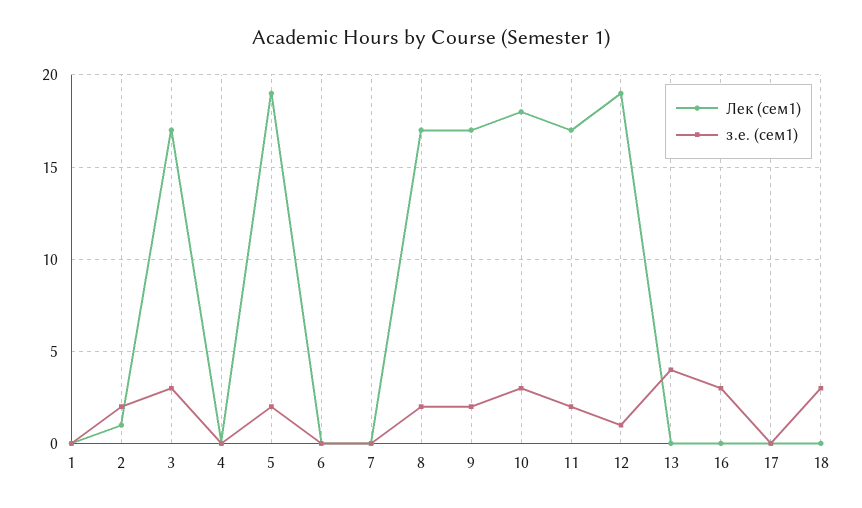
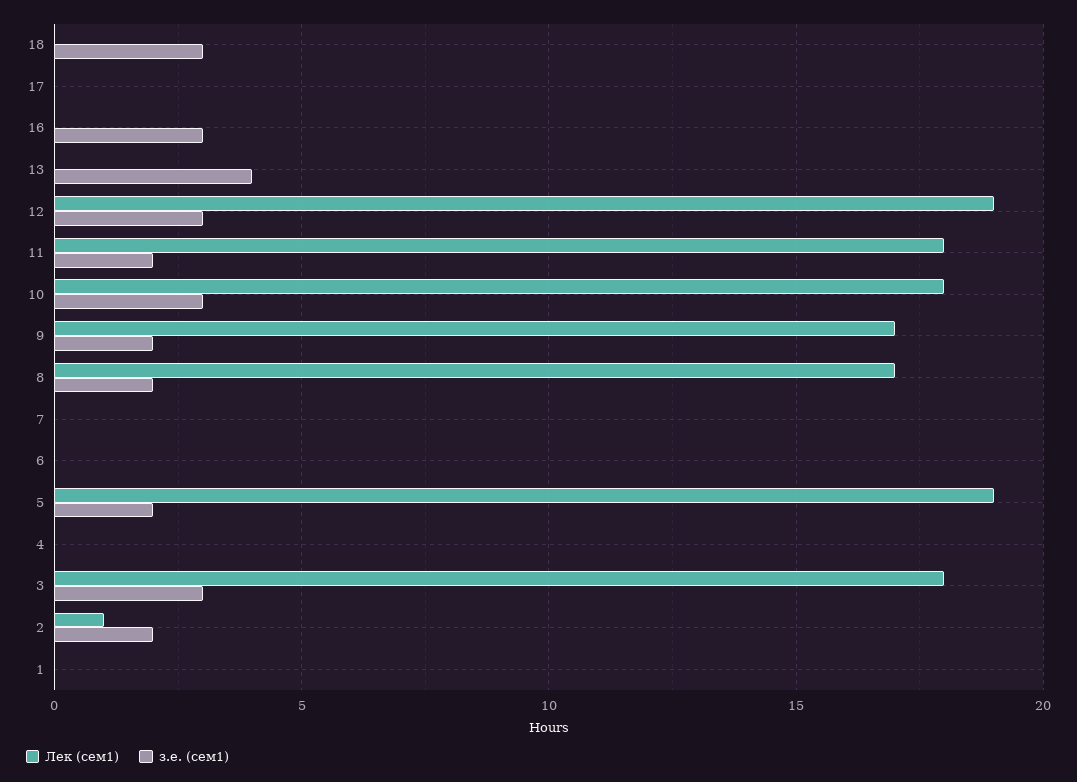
  {
    "Лек (сем1)": {
      "1": 0,
      "2": 1,
-     "3": 17,
+     "3": 18,
      "4": 0,
      "5": 19,
      "6": 0,
      "7": 0,
      "8": 17,
      "9": 17,
      "10": 18,
-     "11": 17,
+     "11": 18,
      "12": 19,
      "13": 0,
      "16": 0,
      "17": 0,
      "18": 0
    },
    "з.е. (сем1)": {
      "1": 0,
      "2": 2,
      "3": 3,
      "4": 0,
      "5": 2,
      "6": 0,
      "7": 0,
      "8": 2,
      "9": 2,
      "10": 3,
      "11": 2,
-     "12": 1,
+     "12": 3,
      "13": 4,
      "16": 3,
      "17": 0,
      "18": 3
    }
  }

